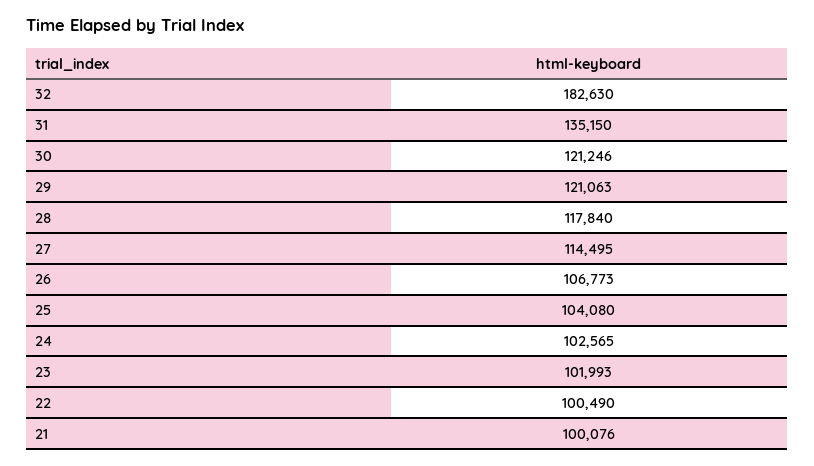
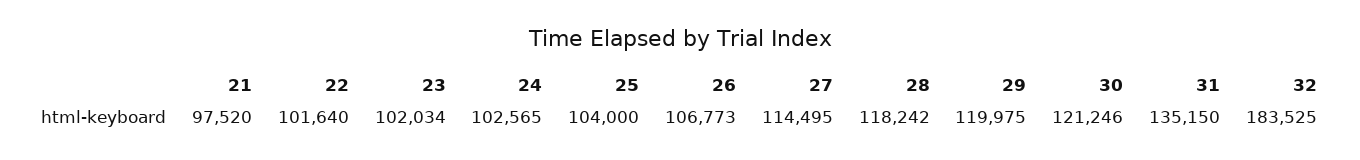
  {
-   "32": 182630,
+   "32": 183525,
    "31": 135150,
    "30": 121246,
-   "29": 121063,
+   "29": 119975,
-   "28": 117840,
+   "28": 118242,
    "27": 114495,
    "26": 106773,
-   "25": 104080,
+   "25": 104000,
    "24": 102565,
-   "23": 101993,
+   "23": 102034,
-   "22": 100490,
+   "22": 101640,
-   "21": 100076
+   "21": 97520
  }

